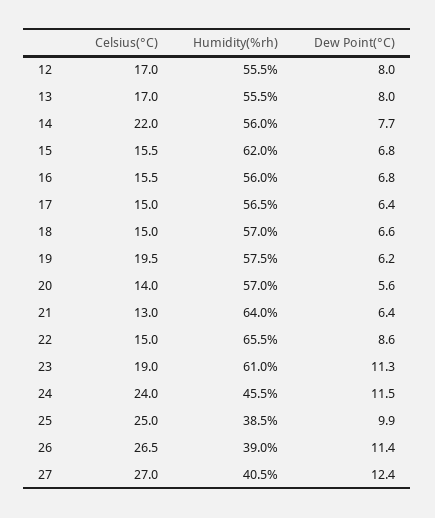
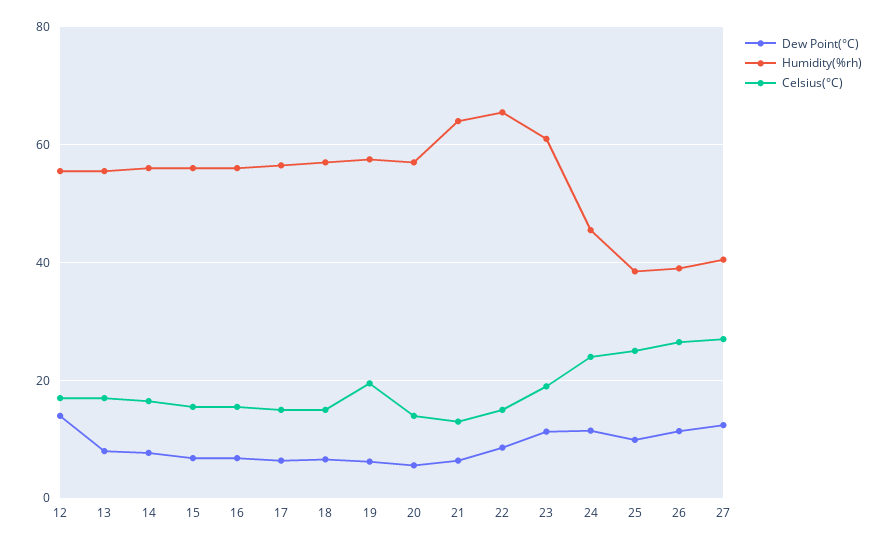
  {
    "Celsius(°C)": {
      "12": 17,
      "13": 17,
-     "14": 22,
+     "14": 16,
      "15": 15.5,
      "16": 15.5,
      "17": 15,
      "18": 15,
      "19": 19.5,
      "20": 14,
      "21": 13,
      "22": 15,
      "23": 19,
      "24": 24,
      "25": 25,
      "26": 26.5,
      "27": 27
    },
    "Humidity(%rh)": {
      "12": 55.5,
      "13": 55.5,
      "14": 56,
-     "15": 62,
+     "15": 56,
      "16": 56,
      "17": 56.5,
      "18": 57,
      "19": 57.5,
      "20": 57,
      "21": 64,
      "22": 65.5,
      "23": 61,
      "24": 45.5,
      "25": 38.5,
      "26": 39,
      "27": 40.5
    },
    "Dew Point(°C)": {
-     "12": 8,
+     "12": 14,
      "13": 8,
      "14": 7.7,
      "15": 6.8,
      "16": 6.8,
      "17": 6.4,
      "18": 6.6,
      "19": 6.2,
      "20": 5.6,
      "21": 6.4,
      "22": 8.6,
      "23": 11.3,
      "24": 11.5,
      "25": 9.9,
      "26": 11.4,
      "27": 12.4
    }
  }

